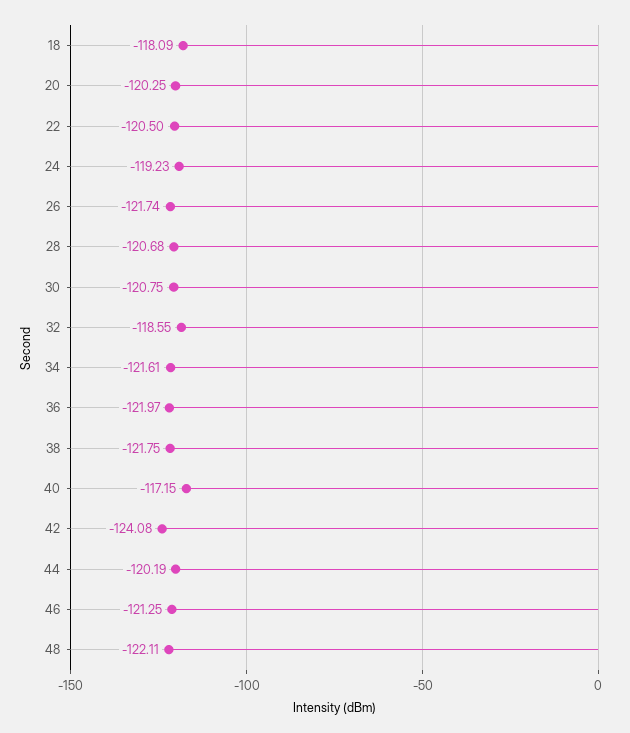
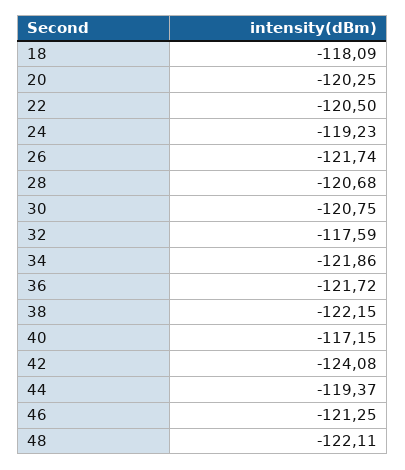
  {
    "18": -118.09,
    "20": -120.25,
    "22": -120.5,
    "24": -119.23,
    "26": -121.74,
    "28": -120.68,
    "30": -120.75,
-   "32": -118.55,
+   "32": -117.59,
-   "34": -121.61,
+   "34": -121.86,
-   "36": -121.97,
+   "36": -121.72,
-   "38": -121.75,
+   "38": -122.15,
    "40": -117.15,
    "42": -124.08,
-   "44": -120.19,
+   "44": -119.37,
    "46": -121.25,
    "48": -122.11
  }

